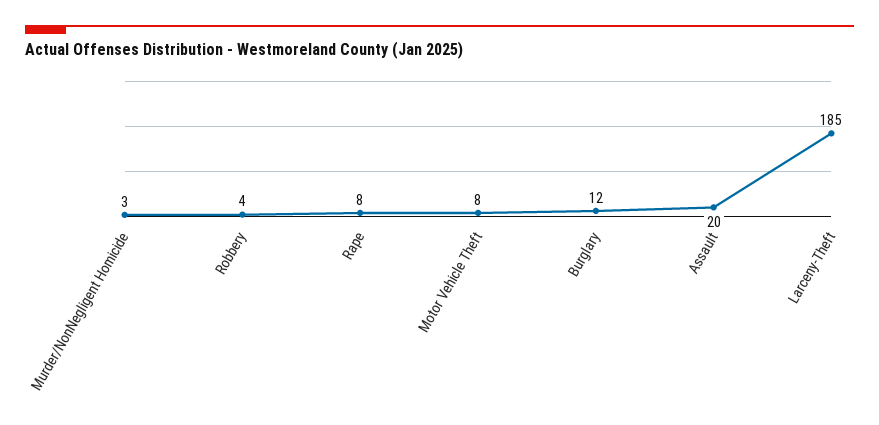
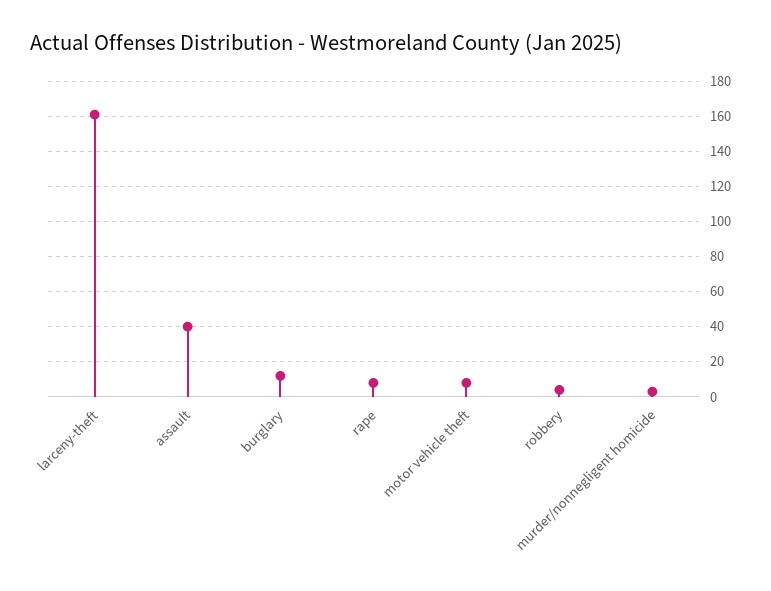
  {
    "Murder/NonNegligent Homicide": 3,
    "Robbery": 4,
    "Rape": 8,
    "Motor Vehicle Theft": 8,
    "Burglary": 12,
-   "Assault": 20,
+   "Assault": 40,
-   "Larceny-Theft": 185
+   "Larceny-Theft": 160
  }

